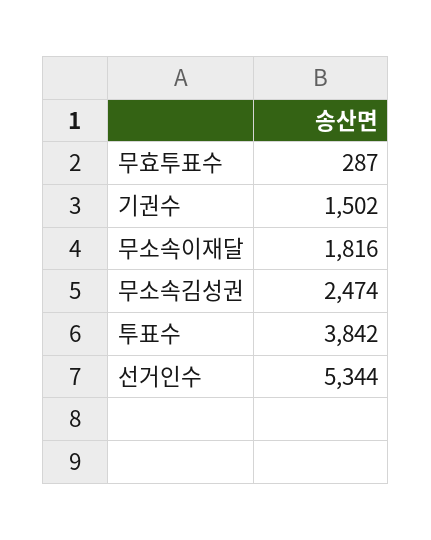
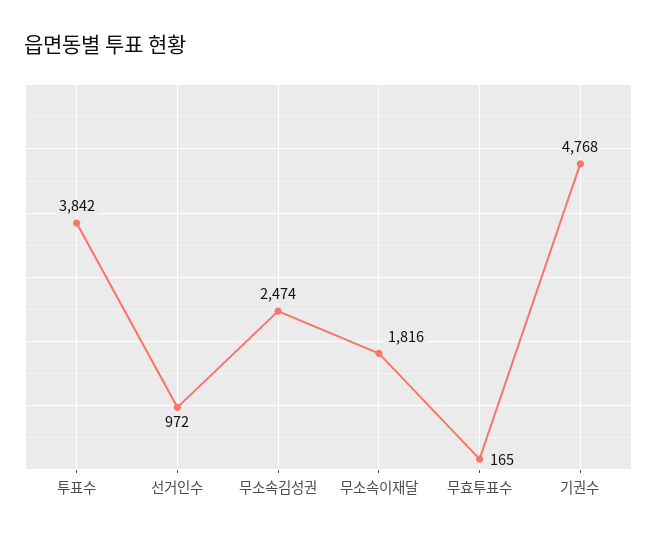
  {
-   "무효투표수": 287,
+   "무효투표수": 165,
-   "기권수": 1502,
+   "기권수": 4768,
    "무소속이재달": 1816,
    "무소속김성권": 2474,
    "투표수": 3842,
-   "선거인수": 5344
+   "선거인수": 972
  }

